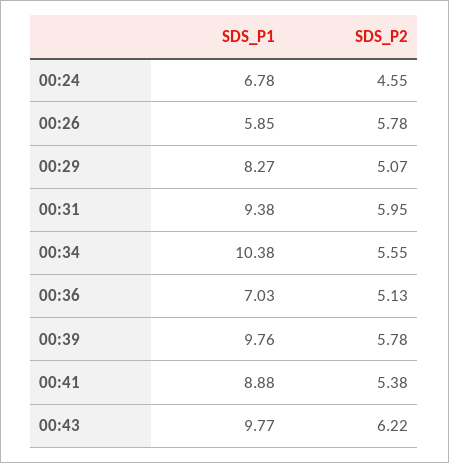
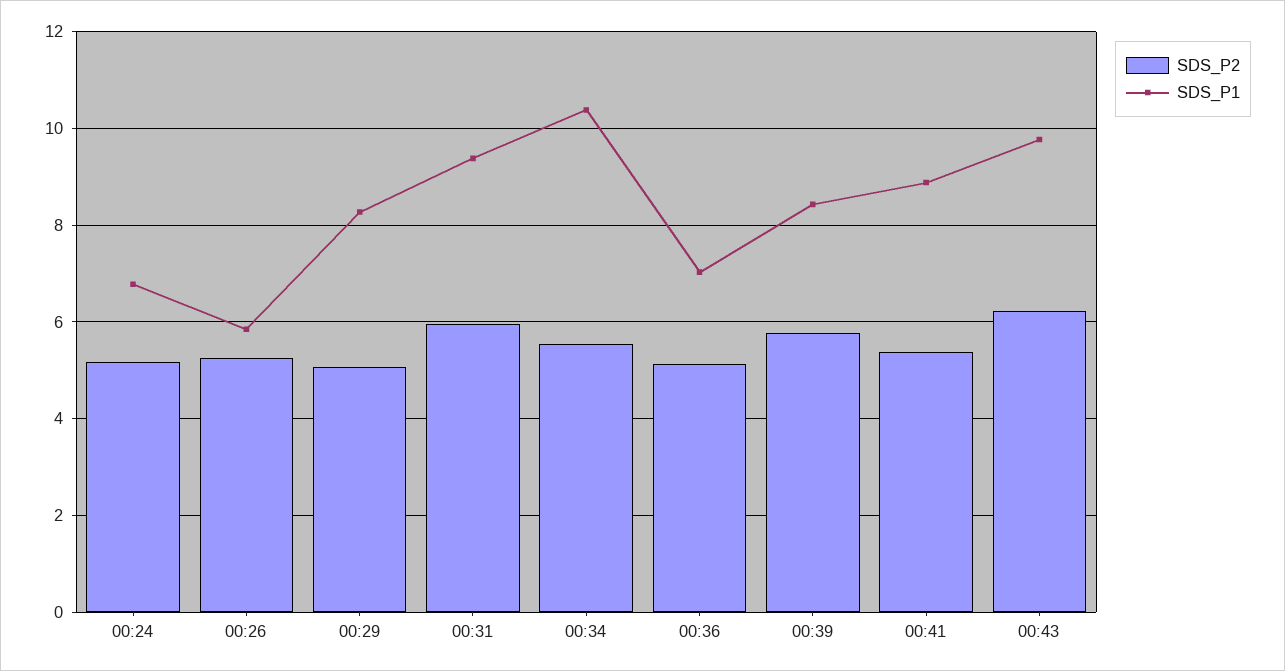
  {
    "SDS_P1": {
      "00:24": 6.78,
      "00:26": 5.85,
      "00:29": 8.27,
      "00:31": 9.38,
      "00:34": 10.38,
      "00:36": 7.03,
-     "00:39": 9.76,
+     "00:39": 8.4,
      "00:41": 8.88,
      "00:43": 9.77
    },
    "SDS_P2": {
-     "00:24": 4.55,
+     "00:24": 5.2,
-     "00:26": 5.78,
+     "00:26": 5.2,
      "00:29": 5.07,
      "00:31": 5.95,
      "00:34": 5.55,
      "00:36": 5.13,
      "00:39": 5.78,
      "00:41": 5.38,
      "00:43": 6.22
    }
  }

